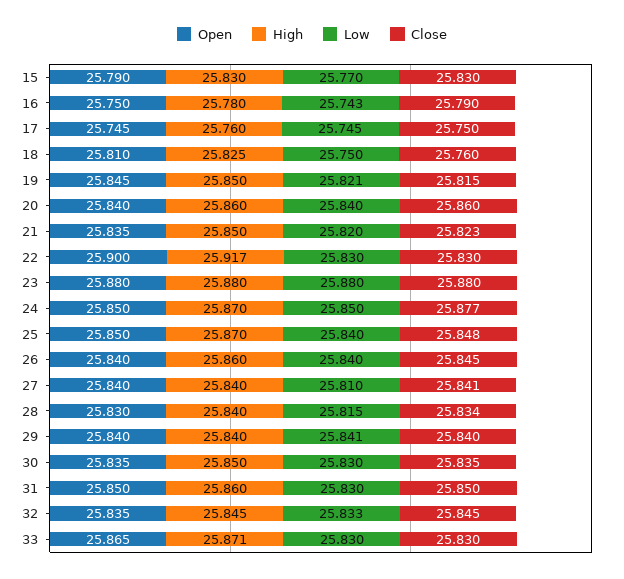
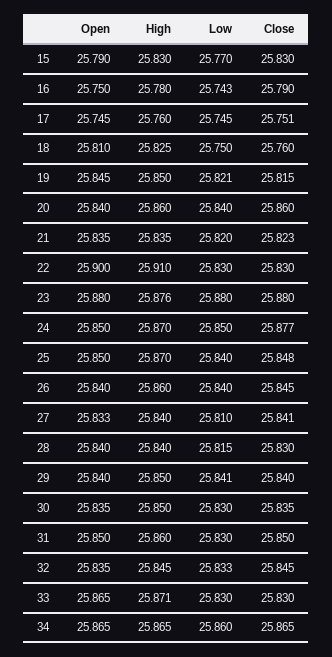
  {
    "Open": {
      "15": 25.79,
      "16": 25.75,
      "17": 25.745,
      "18": 25.81,
      "19": 25.845,
      "20": 25.84,
      "21": 25.835,
      "22": 25.9,
      "23": 25.88,
      "24": 25.85,
      "25": 25.85,
      "26": 25.84,
-     "27": 25.84,
+     "27": 25.833,
-     "28": 25.83,
+     "28": 25.84,
      "29": 25.84,
      "30": 25.835,
      "31": 25.85,
      "32": 25.835,
-     "33": 25.865
+     "33": 25.865,
+     "34": 25.865
    },
    "High": {
      "15": 25.83,
      "16": 25.78,
      "17": 25.76,
      "18": 25.825,
      "19": 25.85,
      "20": 25.86,
-     "21": 25.85,
+     "21": 25.835,
-     "22": 25.917,
+     "22": 25.91,
-     "23": 25.88,
+     "23": 25.876,
      "24": 25.87,
      "25": 25.87,
      "26": 25.86,
      "27": 25.84,
      "28": 25.84,
-     "29": 25.84,
+     "29": 25.85,
      "30": 25.85,
      "31": 25.86,
      "32": 25.845,
-     "33": 25.871
+     "33": 25.871,
+     "34": 25.865
    },
    "Low": {
      "15": 25.77,
      "16": 25.743,
      "17": 25.745,
      "18": 25.75,
      "19": 25.821,
      "20": 25.84,
      "21": 25.82,
      "22": 25.83,
      "23": 25.88,
      "24": 25.85,
      "25": 25.84,
      "26": 25.84,
      "27": 25.81,
      "28": 25.815,
      "29": 25.841,
      "30": 25.83,
      "31": 25.83,
      "32": 25.833,
-     "33": 25.83
+     "33": 25.83,
+     "34": 25.86
    },
    "Close": {
      "15": 25.83,
      "16": 25.79,
-     "17": 25.75,
+     "17": 25.751,
      "18": 25.76,
      "19": 25.815,
      "20": 25.86,
      "21": 25.823,
      "22": 25.83,
      "23": 25.88,
      "24": 25.877,
      "25": 25.848,
      "26": 25.845,
      "27": 25.841,
-     "28": 25.834,
+     "28": 25.83,
      "29": 25.84,
      "30": 25.835,
      "31": 25.85,
      "32": 25.845,
-     "33": 25.83
+     "33": 25.83,
+     "34": 25.865
    }
  }

